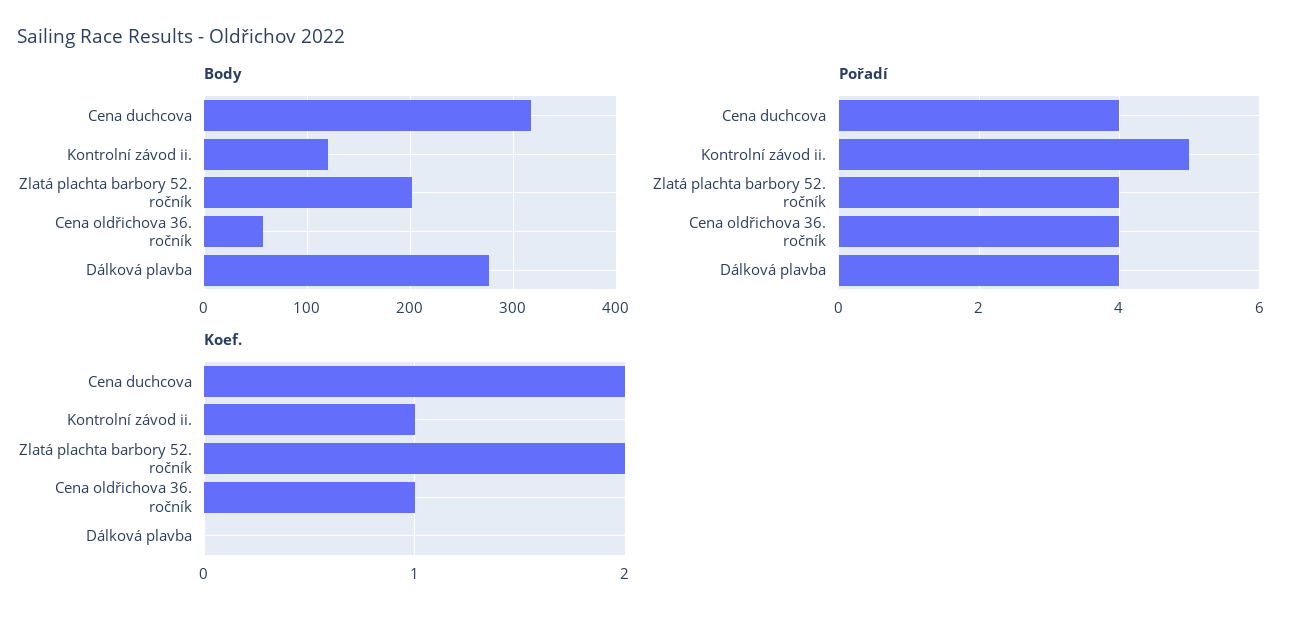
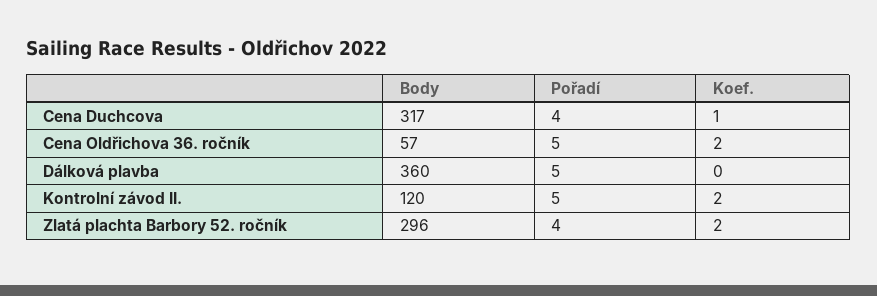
  {
    "Body": {
      "Cena duchcova": 317,
      "Kontrolní závod ii.": 120,
-     "Zlatá plachta barbory 52. ročník": 200,
+     "Zlatá plachta barbory 52. ročník": 296,
      "Cena oldřichova 36. ročník": 57,
-     "Dálková plavba": 280
+     "Dálková plavba": 360
    },
    "Pořadí": {
      "Cena duchcova": 4,
      "Kontrolní závod ii.": 5,
      "Zlatá plachta barbory 52. ročník": 4,
-     "Cena oldřichova 36. ročník": 4,
+     "Cena oldřichova 36. ročník": 5,
-     "Dálková plavba": 4
+     "Dálková plavba": 5
    },
    "Koef.": {
-     "Cena duchcova": 2,
+     "Cena duchcova": 1,
-     "Kontrolní závod ii.": 1,
+     "Kontrolní závod ii.": 2,
      "Zlatá plachta barbory 52. ročník": 2,
-     "Cena oldřichova 36. ročník": 1,
+     "Cena oldřichova 36. ročník": 2,
      "Dálková plavba": 0
    }
  }

